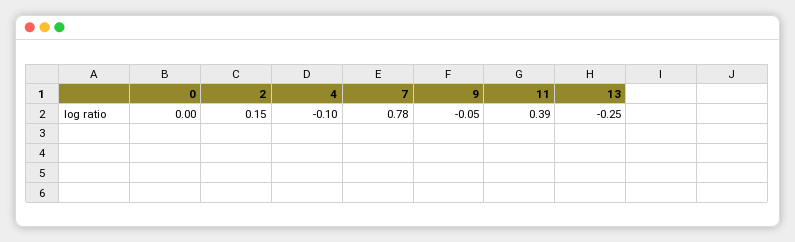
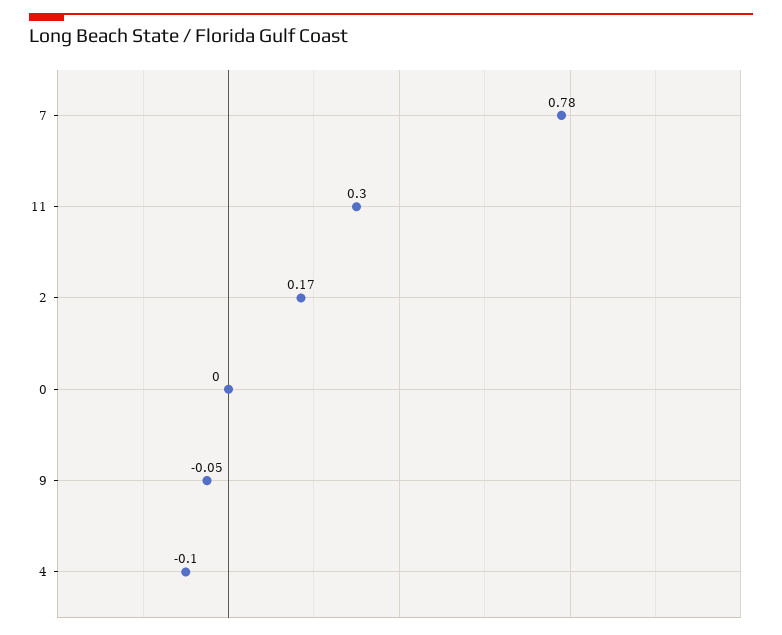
  {
    "0": 0,
-   "2": 0.15,
+   "2": 0.17,
    "4": -0.1,
    "7": 0.78,
    "9": -0.05,
-   "11": 0.39,
+   "11": 0.3
-   "13": -0.25
  }

